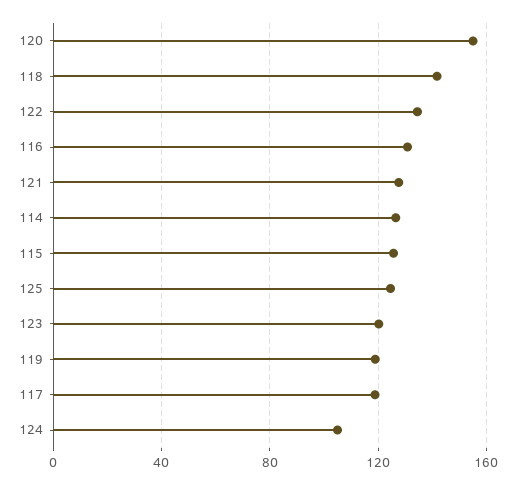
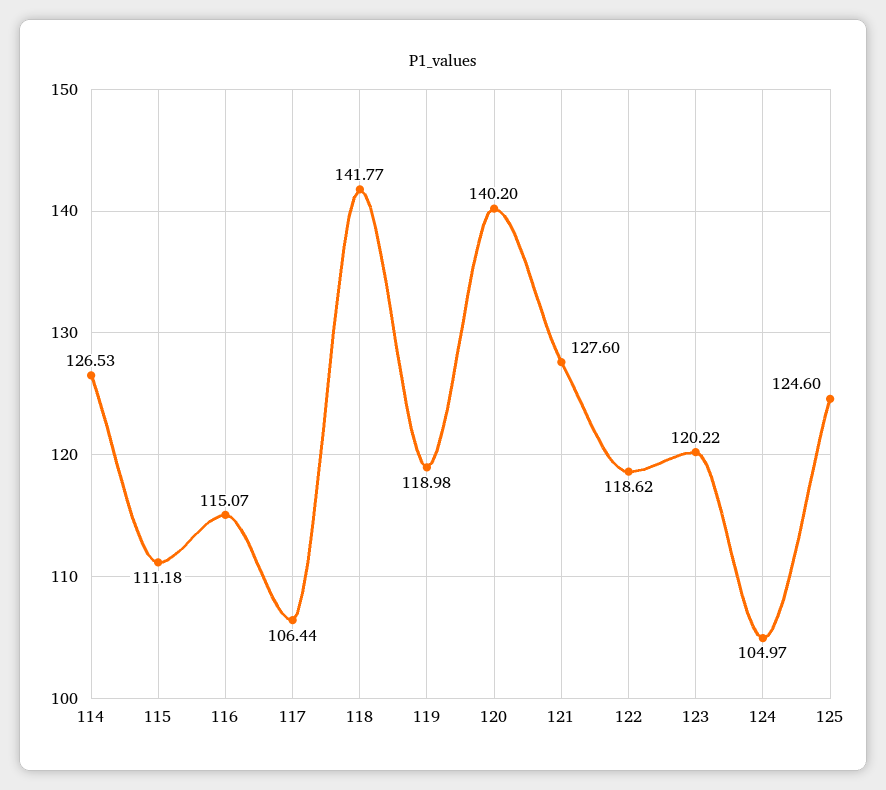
  {
-   "120": 155,
+   "120": 140.2,
    "118": 141.77,
-   "122": 135,
+   "122": 118.62,
-   "116": 130,
+   "116": 115.07,
    "121": 127.6,
    "114": 126.53,
-   "115": 125,
+   "115": 111.18,
    "125": 124.6,
    "123": 120.22,
    "119": 118.98,
-   "117": 120,
+   "117": 106.44,
    "124": 104.97
  }

